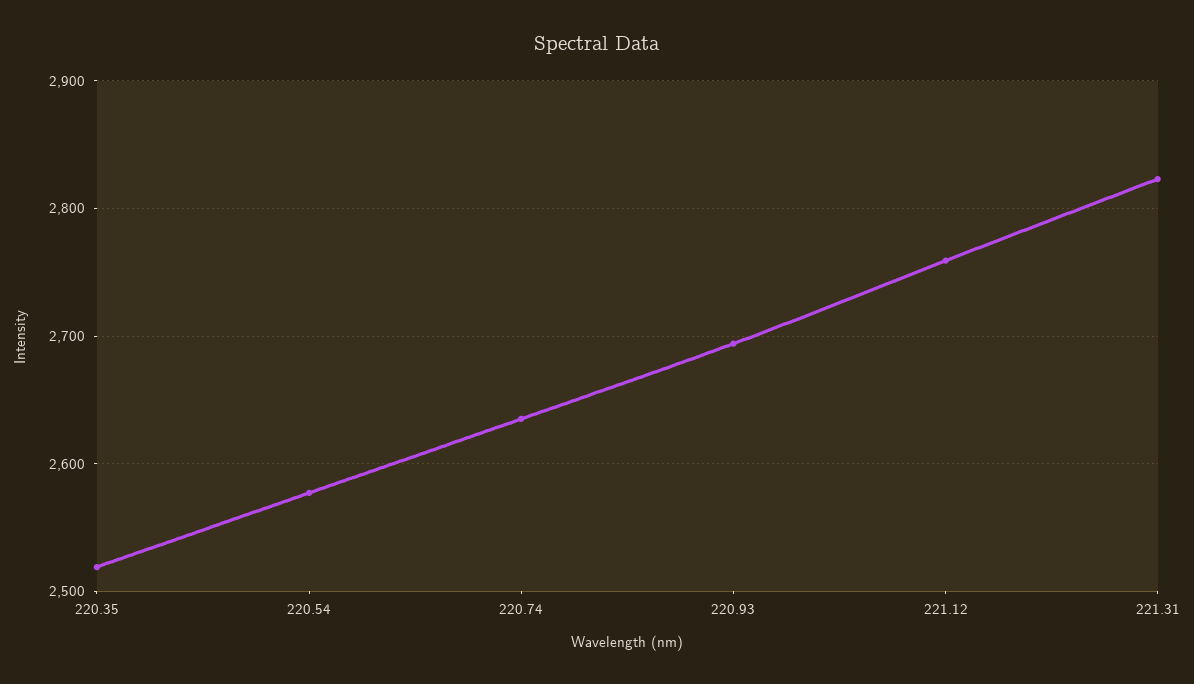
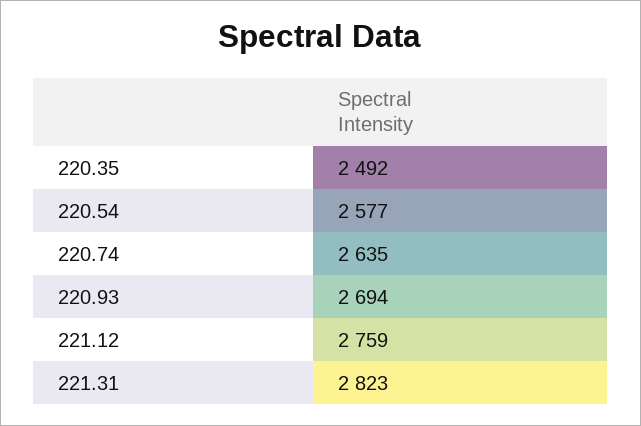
  {
-   "220.35": 2520,
+   "220.35": 2492,
    "220.54": 2577,
    "220.74": 2635,
    "220.93": 2694,
    "221.12": 2759,
    "221.31": 2823
  }

